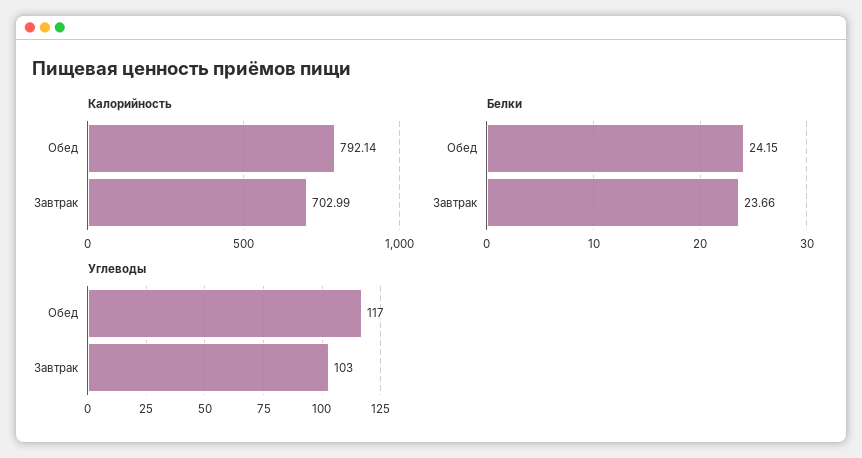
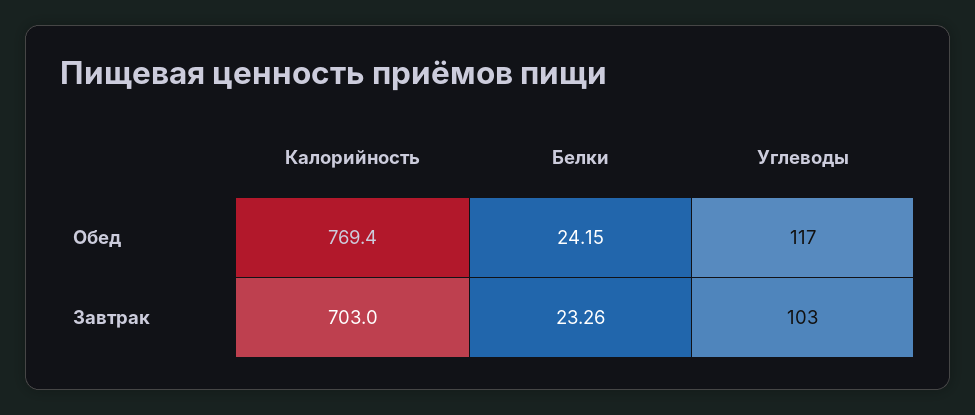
  {
    "Калорийность": {
-     "Обед": 792.14,
+     "Обед": 769.4,
      "Завтрак": 702.99
    },
    "Белки": {
      "Обед": 24.15,
-     "Завтрак": 23.66
+     "Завтрак": 23.26
    },
    "Углеводы": {
      "Обед": 117,
      "Завтрак": 103
    }
  }

